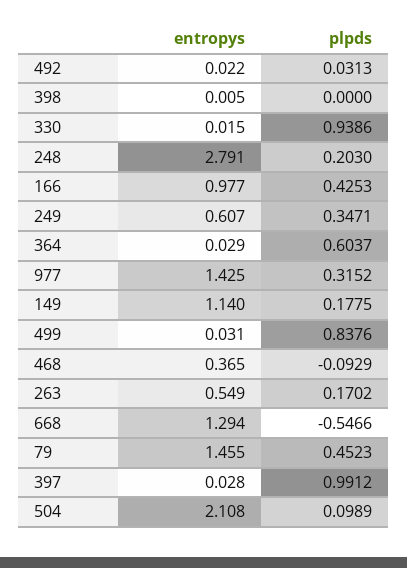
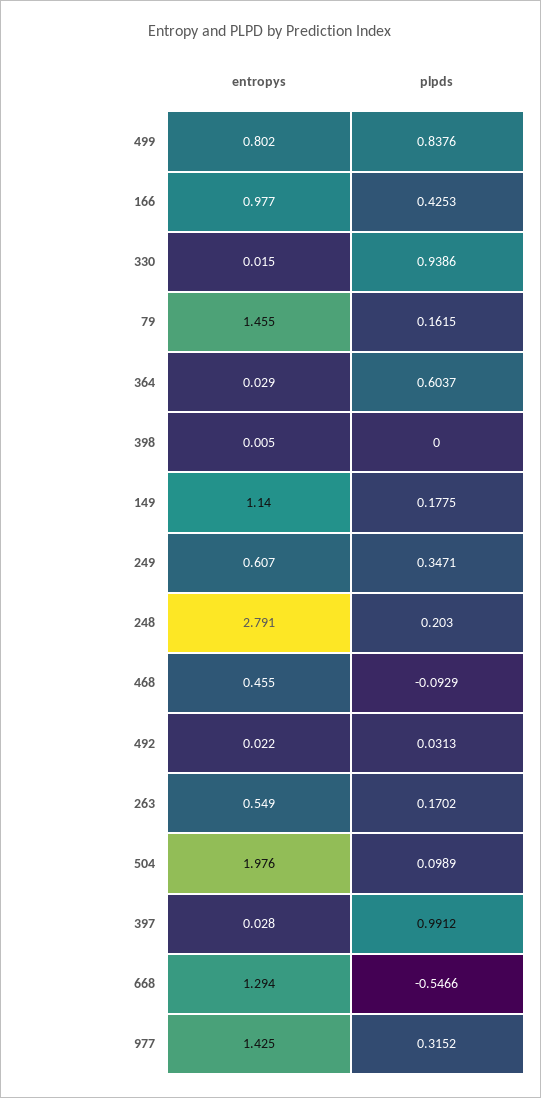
  {
    "entropys": {
      "492": 0.022,
      "398": 0.005,
      "330": 0.015,
      "248": 2.791,
      "166": 0.977,
      "249": 0.607,
      "364": 0.029,
      "977": 1.425,
      "149": 1.14,
-     "499": 0.031,
+     "499": 0.802,
-     "468": 0.365,
+     "468": 0.455,
      "263": 0.549,
      "668": 1.294,
      "79": 1.455,
      "397": 0.028,
-     "504": 2.108
+     "504": 1.976
    },
    "plpds": {
      "492": 0.0313,
      "398": 0,
      "330": 0.9386,
      "248": 0.203,
      "166": 0.4253,
      "249": 0.3471,
      "364": 0.6037,
      "977": 0.3152,
      "149": 0.1775,
      "499": 0.8376,
      "468": -0.0929,
      "263": 0.1702,
      "668": -0.5466,
-     "79": 0.4523,
+     "79": 0.1615,
      "397": 0.9912,
      "504": 0.0989
    }
  }

